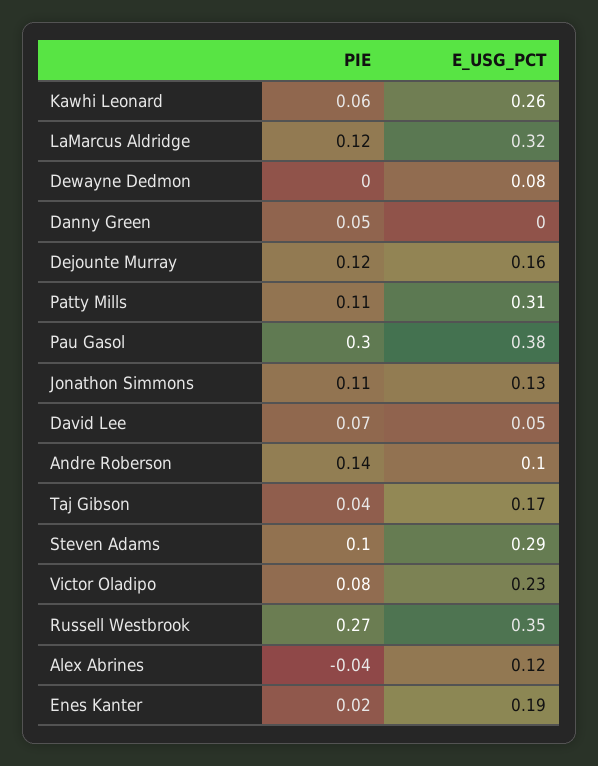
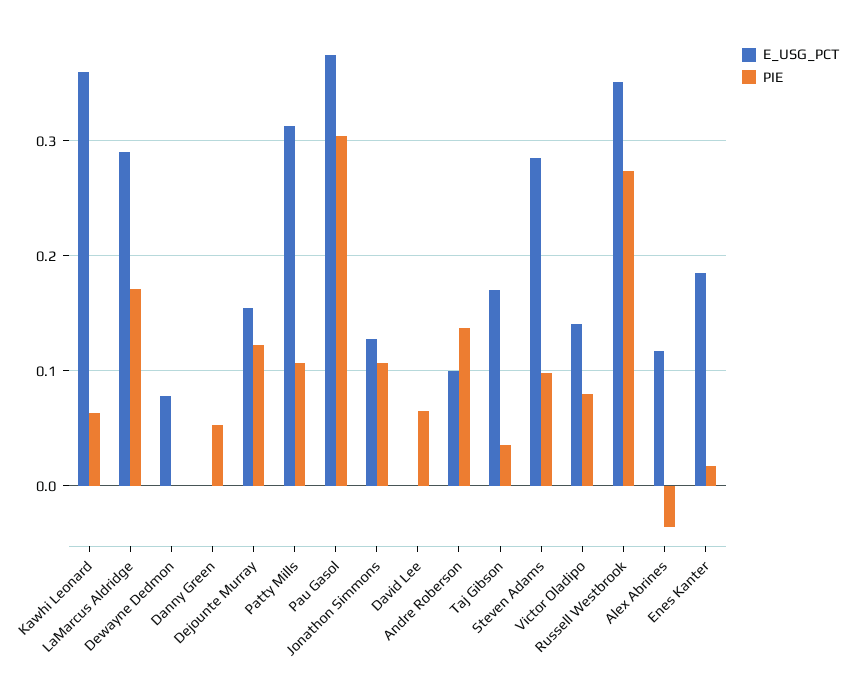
  {
    "PIE": {
      "Kawhi Leonard": 0.06,
-     "LaMarcus Aldridge": 0.12,
+     "LaMarcus Aldridge": 0.17,
      "Dewayne Dedmon": 0,
      "Danny Green": 0.05,
      "Dejounte Murray": 0.12,
      "Patty Mills": 0.11,
      "Pau Gasol": 0.3,
      "Jonathon Simmons": 0.11,
      "David Lee": 0.07,
      "Andre Roberson": 0.14,
      "Taj Gibson": 0.04,
      "Steven Adams": 0.1,
      "Victor Oladipo": 0.08,
      "Russell Westbrook": 0.27,
      "Alex Abrines": -0.04,
      "Enes Kanter": 0.02
    },
    "E_USG_PCT": {
-     "Kawhi Leonard": 0.26,
+     "Kawhi Leonard": 0.36,
-     "LaMarcus Aldridge": 0.32,
+     "LaMarcus Aldridge": 0.29,
      "Dewayne Dedmon": 0.08,
      "Danny Green": 0,
      "Dejounte Murray": 0.16,
      "Patty Mills": 0.31,
      "Pau Gasol": 0.38,
      "Jonathon Simmons": 0.13,
-     "David Lee": 0.05,
+     "David Lee": 0,
      "Andre Roberson": 0.1,
      "Taj Gibson": 0.17,
      "Steven Adams": 0.29,
-     "Victor Oladipo": 0.23,
+     "Victor Oladipo": 0.14,
      "Russell Westbrook": 0.35,
      "Alex Abrines": 0.12,
      "Enes Kanter": 0.19
    }
  }

